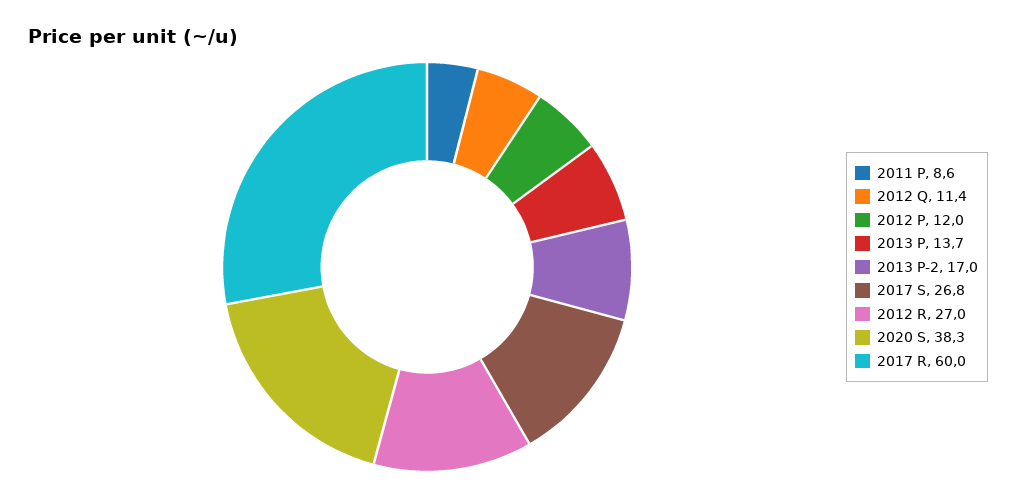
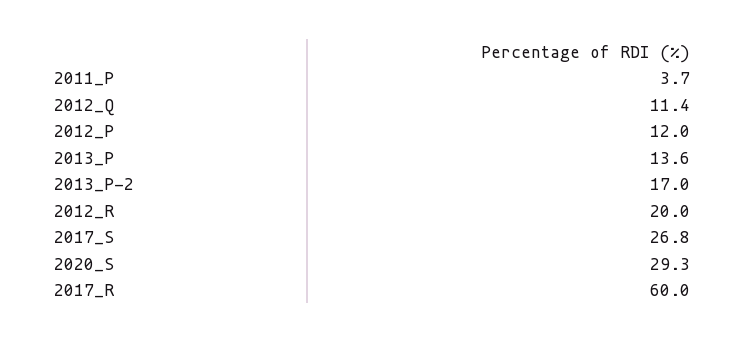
  {
-   "2011 P": 8.6,
+   "2011 P": 3.7,
    "2012 Q": 11.4,
    "2012 P": 12,
-   "2013 P": 13.7,
+   "2013 P": 13.6,
    "2013 P-2": 17,
    "2017 S": 26.8,
-   "2012 R": 27,
+   "2012 R": 20,
-   "2020 S": 38.3,
+   "2020 S": 29.3,
    "2017 R": 60
  }

